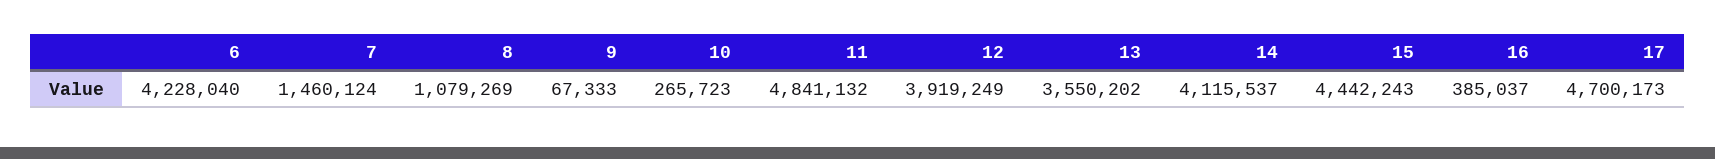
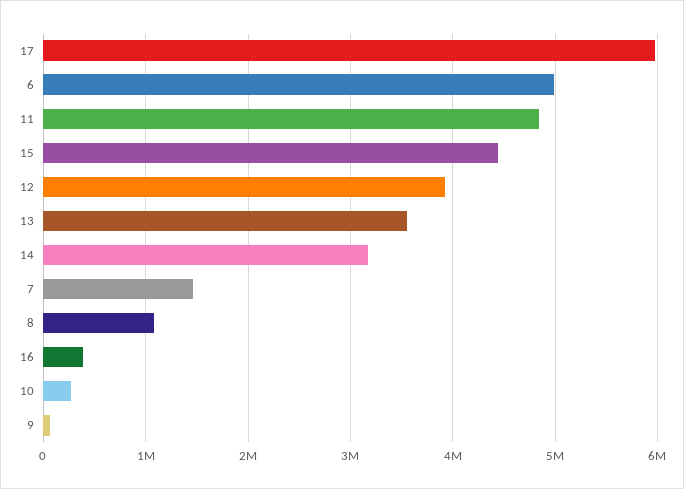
  {
-   "6": 4228040,
+   "6": 5000000,
    "7": 1460124,
    "8": 1079269,
    "9": 67333,
    "10": 265723,
    "11": 4841132,
    "12": 3919249,
    "13": 3550202,
-   "14": 4115537,
+   "14": 3200000,
    "15": 4442243,
    "16": 385037,
-   "17": 4700173
+   "17": 6000000
  }

